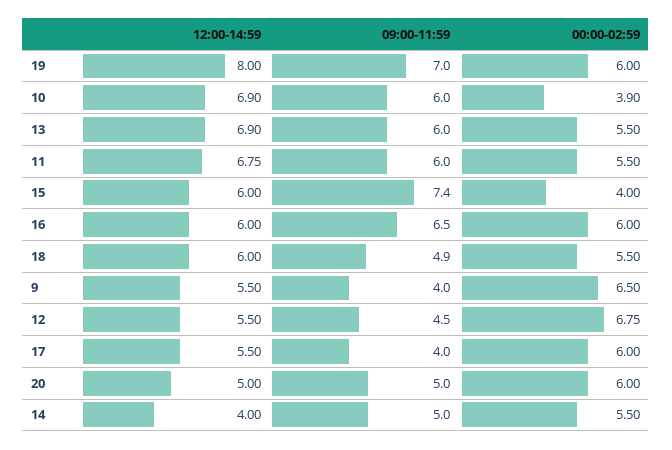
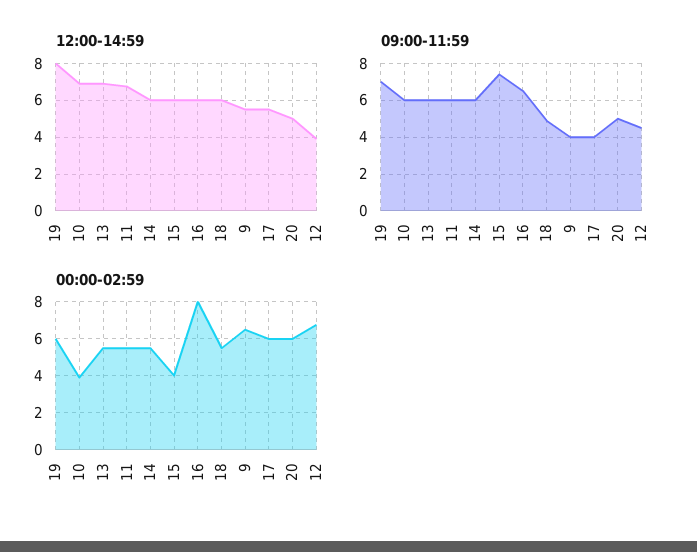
  {
    "12:00-14:59": {
      "19": 8,
      "10": 6.9,
      "13": 6.9,
      "11": 6.75,
      "15": 6,
      "16": 6,
      "18": 6,
      "9": 5.5,
-     "12": 5.5,
+     "12": 4,
      "17": 5.5,
      "20": 5,
-     "14": 4
+     "14": 6
    },
    "09:00-11:59": {
      "19": 7,
      "10": 6,
      "13": 6,
      "11": 6,
      "15": 7.4,
      "16": 6.5,
      "18": 4.9,
      "9": 4,
      "12": 4.5,
      "17": 4,
      "20": 5,
-     "14": 5
+     "14": 6
    },
    "00:00-02:59": {
      "19": 6,
      "10": 3.9,
      "13": 5.5,
      "11": 5.5,
      "15": 4,
-     "16": 6,
+     "16": 8,
      "18": 5.5,
      "9": 6.5,
      "12": 6.75,
      "17": 6,
      "20": 6,
      "14": 5.5
    }
  }

